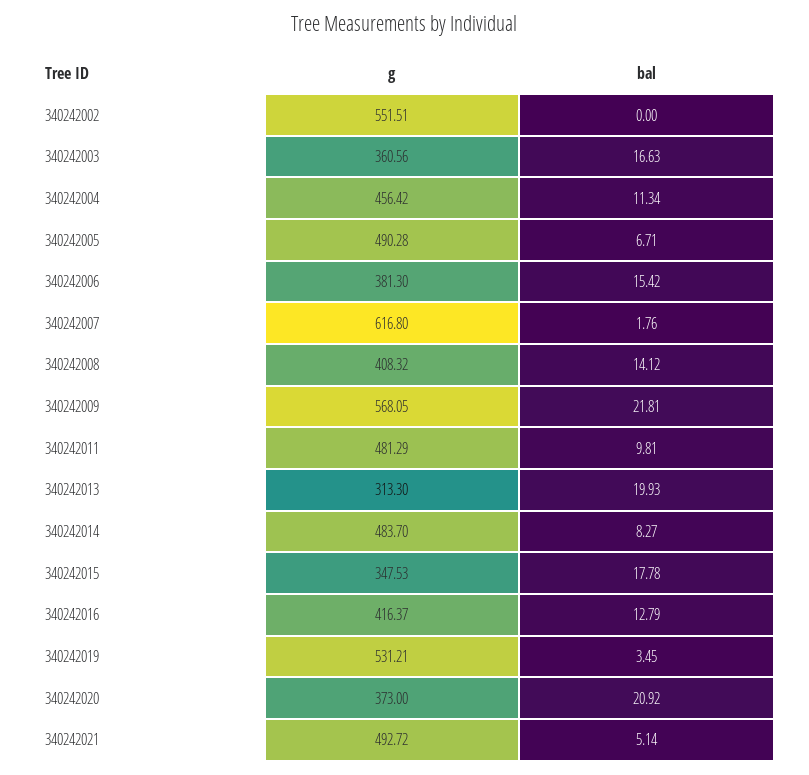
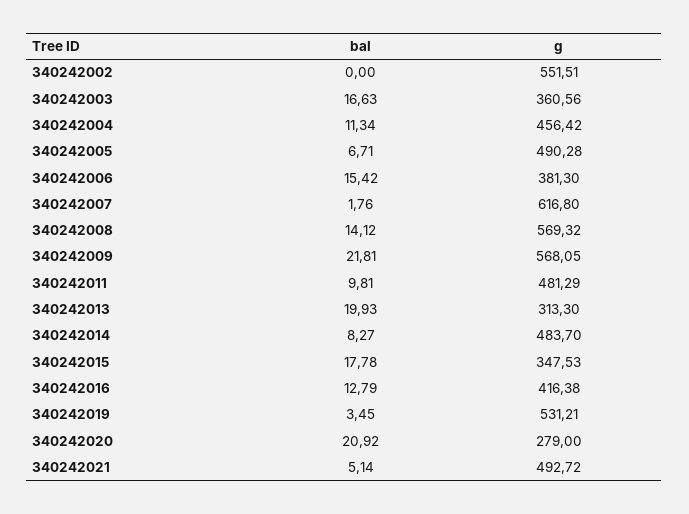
  {
    "g": {
      "340242002": 551.51,
      "340242003": 360.56,
      "340242004": 456.42,
      "340242005": 490.28,
      "340242006": 381.3,
      "340242007": 616.8,
-     "340242008": 408.32,
+     "340242008": 569.32,
      "340242009": 568.05,
      "340242011": 481.29,
      "340242013": 313.3,
      "340242014": 483.7,
      "340242015": 347.53,
-     "340242016": 416.37,
+     "340242016": 416.38,
      "340242019": 531.21,
-     "340242020": 373,
+     "340242020": 279,
      "340242021": 492.72
    },
    "bal": {
      "340242002": 0,
      "340242003": 16.63,
      "340242004": 11.34,
      "340242005": 6.71,
      "340242006": 15.42,
      "340242007": 1.76,
      "340242008": 14.12,
      "340242009": 21.81,
      "340242011": 9.81,
      "340242013": 19.93,
      "340242014": 8.27,
      "340242015": 17.78,
      "340242016": 12.79,
      "340242019": 3.45,
      "340242020": 20.92,
      "340242021": 5.14
    }
  }

